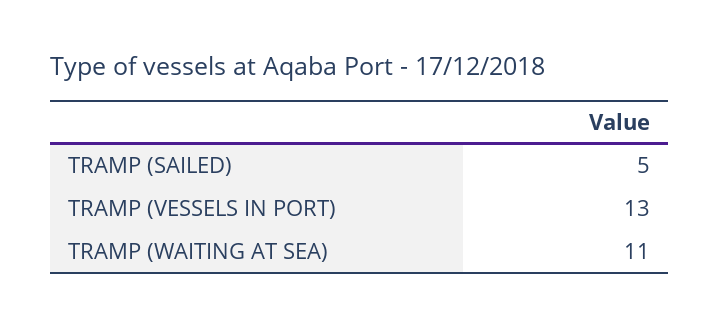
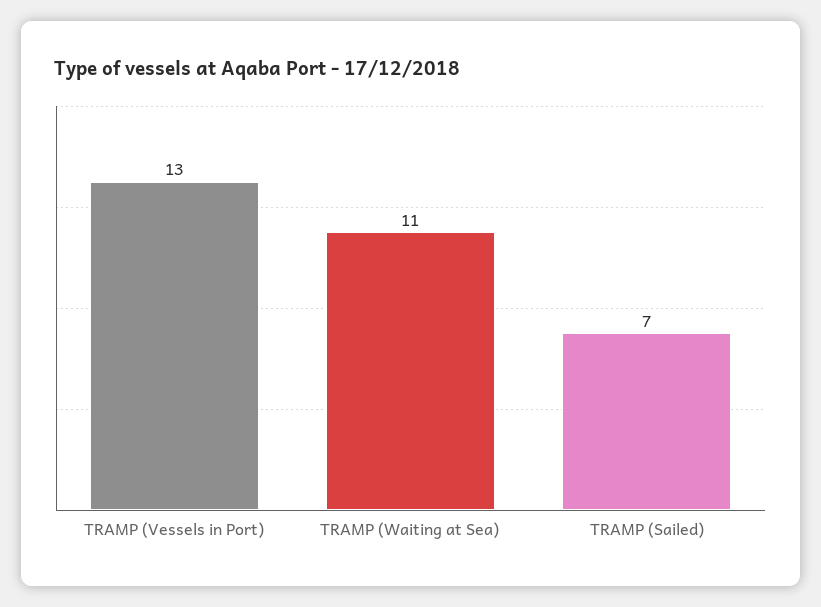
  {
-   "TRAMP (SAILED)": 5,
+   "TRAMP (SAILED)": 7,
    "TRAMP (VESSELS IN PORT)": 13,
    "TRAMP (WAITING AT SEA)": 11
  }

